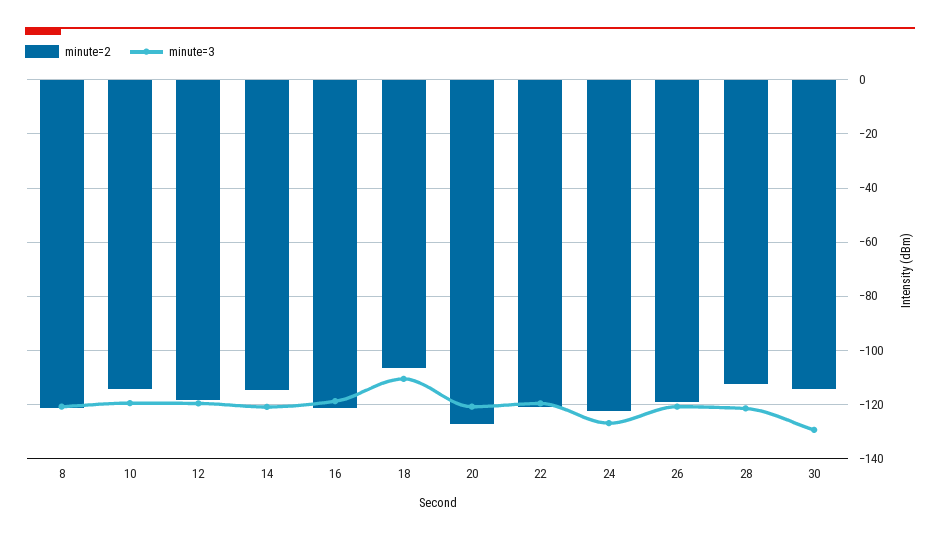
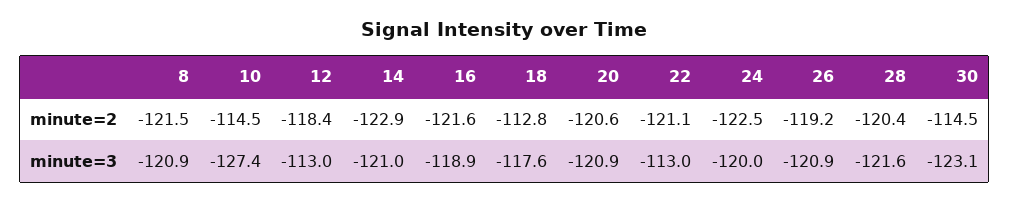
  {
    "minute=2": {
      "8": -121.5,
      "10": -114.5,
      "12": -118.4,
-     "14": -115,
+     "14": -122.9,
      "16": -121.6,
-     "18": -107.5,
+     "18": -112.8,
-     "20": -127.5,
+     "20": -120.6,
      "22": -121.1,
      "24": -122.5,
      "26": -119.2,
-     "28": -112.5,
+     "28": -120.4,
      "30": -114.5
    },
    "minute=3": {
      "8": -120.9,
-     "10": -120,
+     "10": -127.4,
-     "12": -120,
+     "12": -113,
      "14": -121,
      "16": -118.9,
-     "18": -110,
+     "18": -117.6,
      "20": -120.9,
-     "22": -120,
+     "22": -113,
-     "24": -127.5,
+     "24": -120,
      "26": -120.9,
      "28": -121.6,
-     "30": -130
+     "30": -123.1
    }
  }

